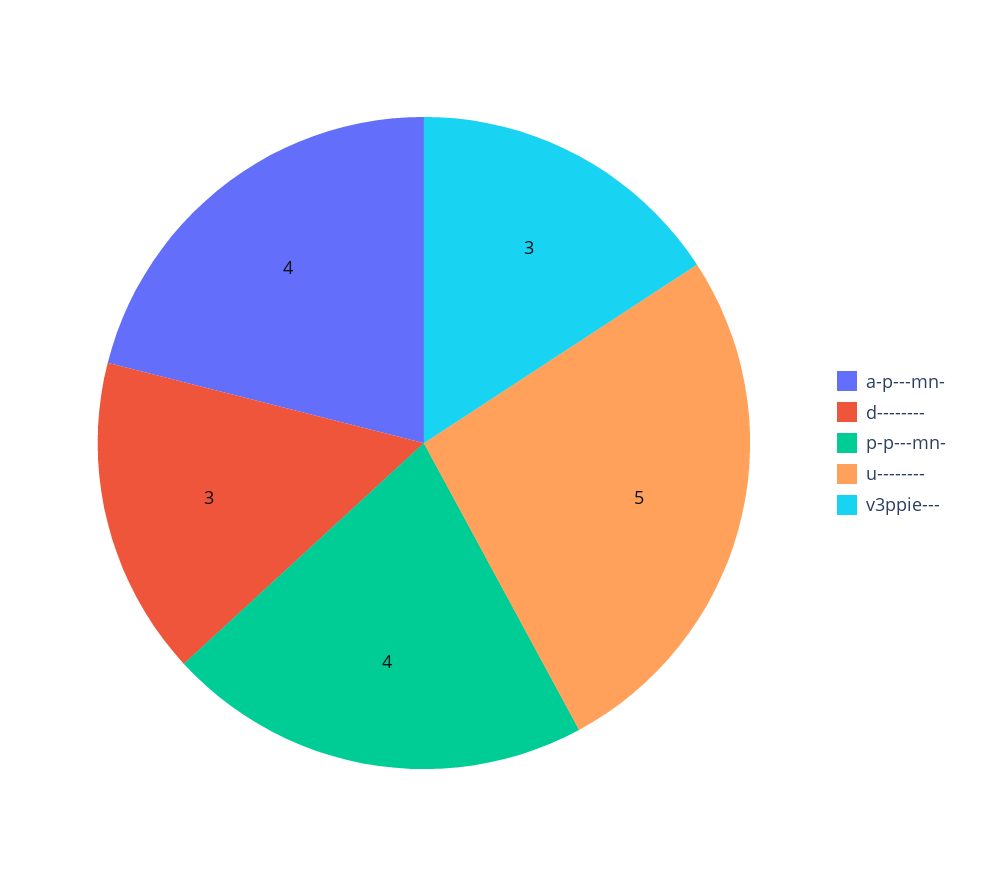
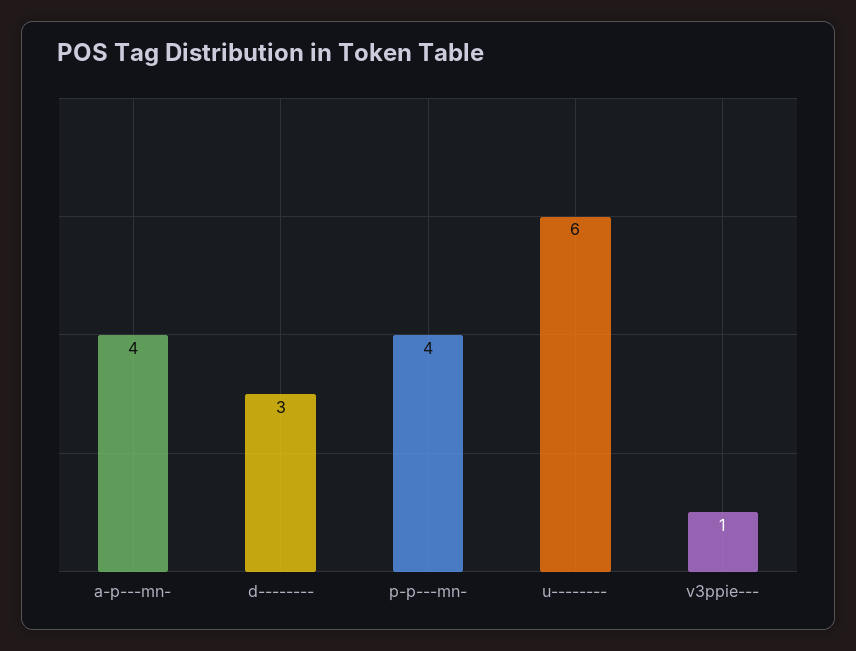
  {
    "a-p---mn-": 4,
    "d--------": 3,
    "p-p---mn-": 4,
-   "u--------": 5,
+   "u--------": 6,
-   "v3ppie---": 3
+   "v3ppie---": 1
  }

